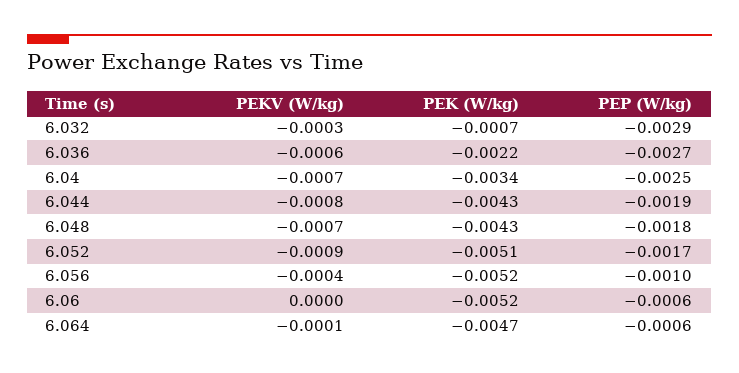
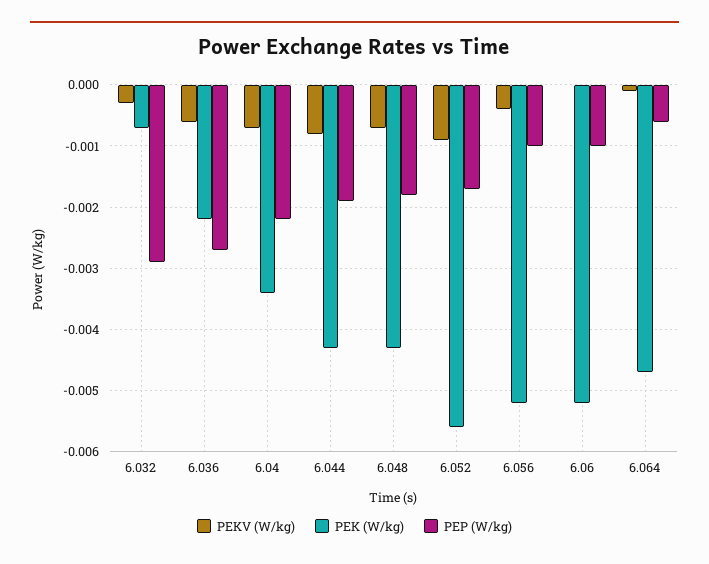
  {
    "PEKV (W/kg)": {
      "6.032": -0.0003,
      "6.036": -0.0006,
      "6.04": -0.0007,
      "6.044": -0.0008,
      "6.048": -0.0007,
      "6.052": -0.0009,
      "6.056": -0.0004,
      "6.06": 0,
      "6.064": -0.0001
    },
    "PEK (W/kg)": {
      "6.032": -0.0007,
      "6.036": -0.0022,
      "6.04": -0.0034,
      "6.044": -0.0043,
      "6.048": -0.0043,
-     "6.052": -0.0051,
+     "6.052": -0.0056,
      "6.056": -0.0052,
      "6.06": -0.0052,
      "6.064": -0.0047
    },
    "PEP (W/kg)": {
      "6.032": -0.0029,
      "6.036": -0.0027,
-     "6.04": -0.0025,
+     "6.04": -0.0022,
      "6.044": -0.0019,
      "6.048": -0.0018,
      "6.052": -0.0017,
      "6.056": -0.001,
-     "6.06": -0.0006,
+     "6.06": -0.001,
      "6.064": -0.0006
    }
  }

